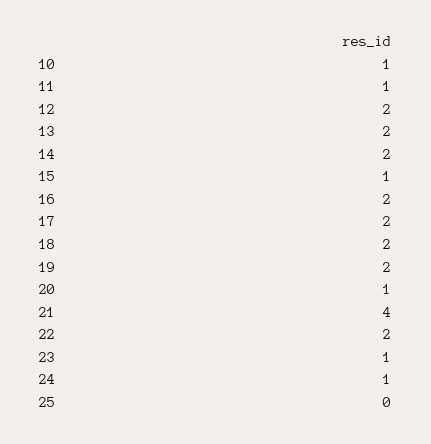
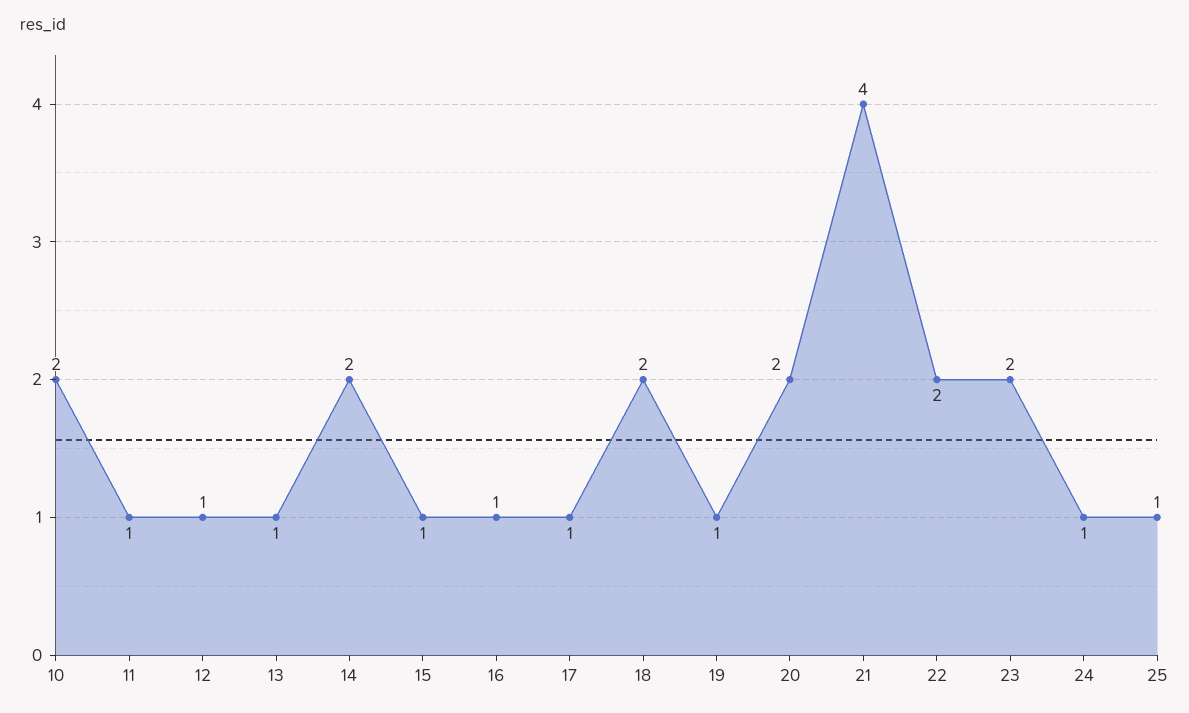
  {
-   "10": 1,
+   "10": 2,
    "11": 1,
-   "12": 2,
+   "12": 1,
-   "13": 2,
+   "13": 1,
    "14": 2,
    "15": 1,
-   "16": 2,
+   "16": 1,
-   "17": 2,
+   "17": 1,
    "18": 2,
-   "19": 2,
+   "19": 1,
-   "20": 1,
+   "20": 2,
    "21": 4,
    "22": 2,
-   "23": 1,
+   "23": 2,
    "24": 1,
-   "25": 0
+   "25": 1
  }

